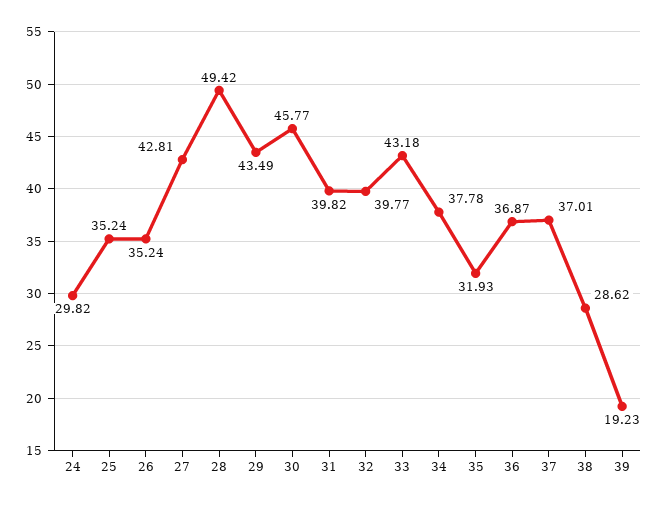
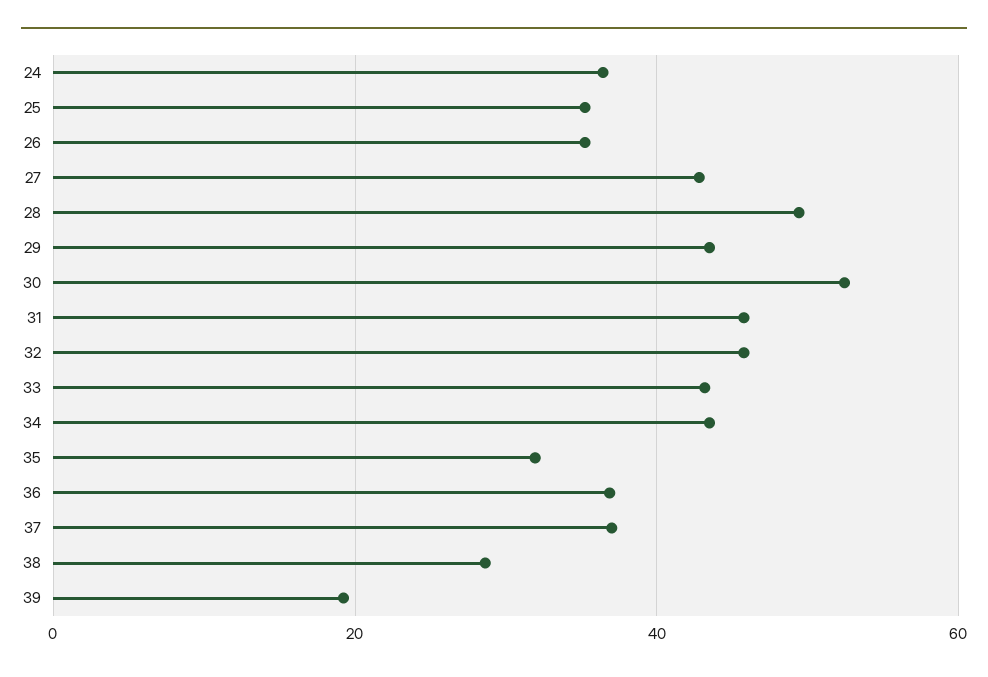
  {
-   "24": 29.82,
+   "24": 36,
    "25": 35.24,
    "26": 35.24,
    "27": 42.81,
    "28": 49.42,
    "29": 43.49,
-   "30": 45.77,
+   "30": 52,
-   "31": 39.82,
+   "31": 46,
-   "32": 39.77,
+   "32": 46,
    "33": 43.18,
-   "34": 37.78,
+   "34": 44,
    "35": 31.93,
    "36": 36.87,
    "37": 37.01,
    "38": 28.62,
    "39": 19.23
  }

